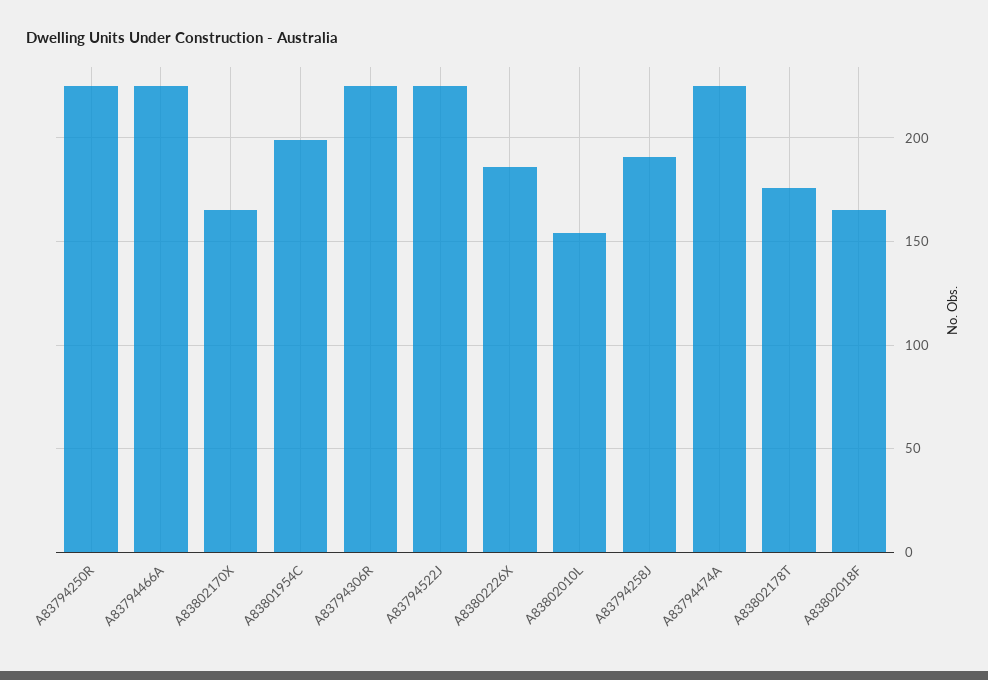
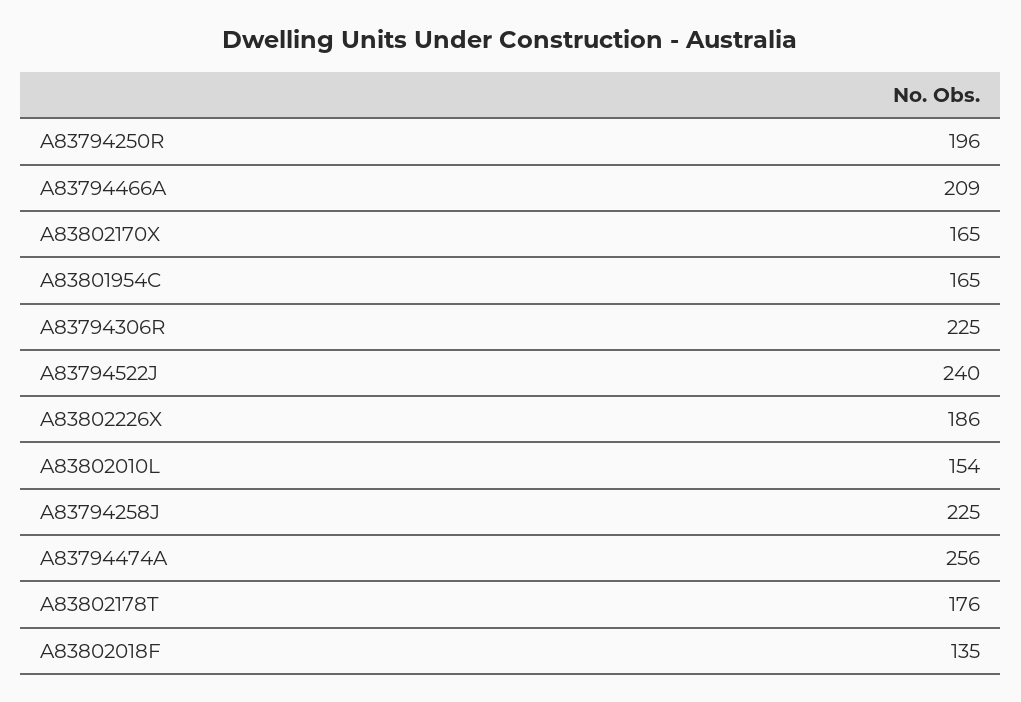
  {
-   "A83794250R": 225,
+   "A83794250R": 196,
-   "A83794466A": 225,
+   "A83794466A": 209,
    "A83802170X": 165,
-   "A83801954C": 200,
+   "A83801954C": 165,
    "A83794306R": 225,
-   "A83794522J": 225,
+   "A83794522J": 240,
    "A83802226X": 186,
    "A83802010L": 154,
-   "A83794258J": 190,
+   "A83794258J": 225,
-   "A83794474A": 225,
+   "A83794474A": 256,
    "A83802178T": 176,
-   "A83802018F": 165
+   "A83802018F": 135
  }

